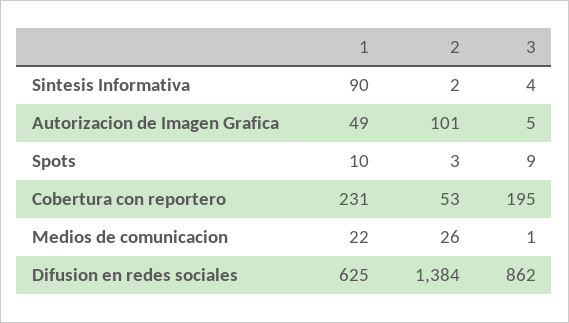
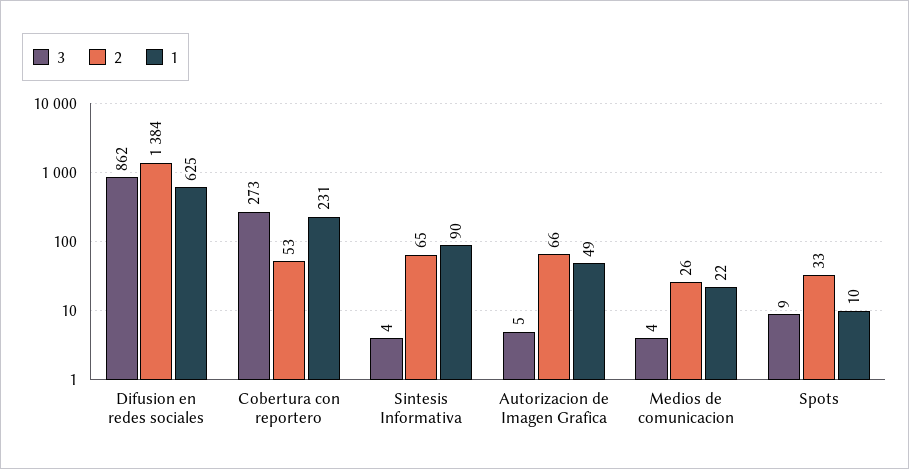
  {
    "1": {
      "Sintesis Informativa": 90,
      "Autorizacion de Imagen Grafica": 49,
      "Spots": 10,
      "Cobertura con reportero": 231,
      "Medios de comunicacion": 22,
      "Difusion en redes sociales": 625
    },
    "2": {
-     "Sintesis Informativa": 2,
+     "Sintesis Informativa": 65,
-     "Autorizacion de Imagen Grafica": 101,
+     "Autorizacion de Imagen Grafica": 66,
-     "Spots": 3,
+     "Spots": 33,
      "Cobertura con reportero": 53,
      "Medios de comunicacion": 26,
      "Difusion en redes sociales": 1384
    },
    "3": {
      "Sintesis Informativa": 4,
      "Autorizacion de Imagen Grafica": 5,
      "Spots": 9,
-     "Cobertura con reportero": 195,
+     "Cobertura con reportero": 273,
-     "Medios de comunicacion": 1,
+     "Medios de comunicacion": 4,
      "Difusion en redes sociales": 862
    }
  }

